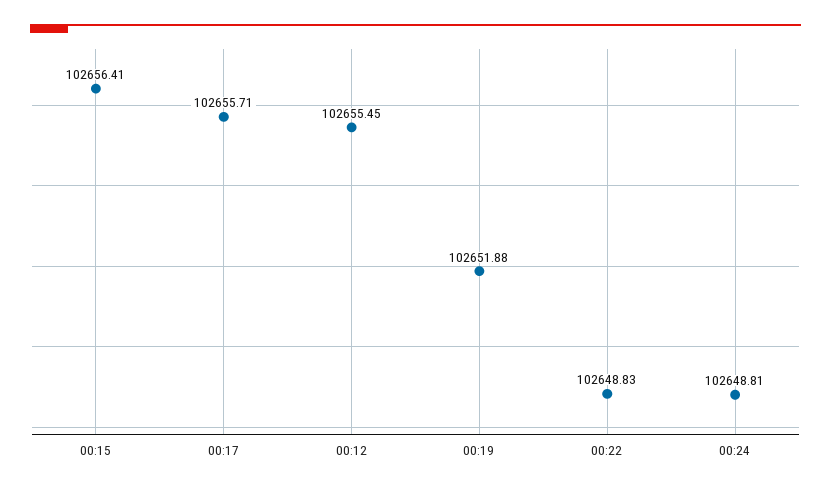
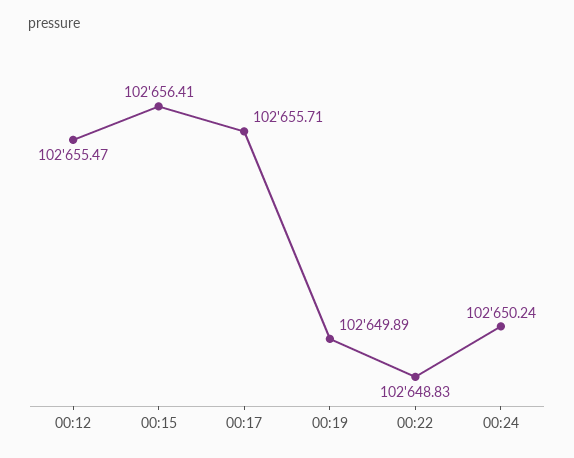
  {
    "00:15": 102656.41,
    "00:17": 102655.71,
-   "00:12": 102655.45,
+   "00:12": 102655.47,
-   "00:19": 102651.88,
+   "00:19": 102649.89,
    "00:22": 102648.83,
-   "00:24": 102648.81
+   "00:24": 102650.24
  }

